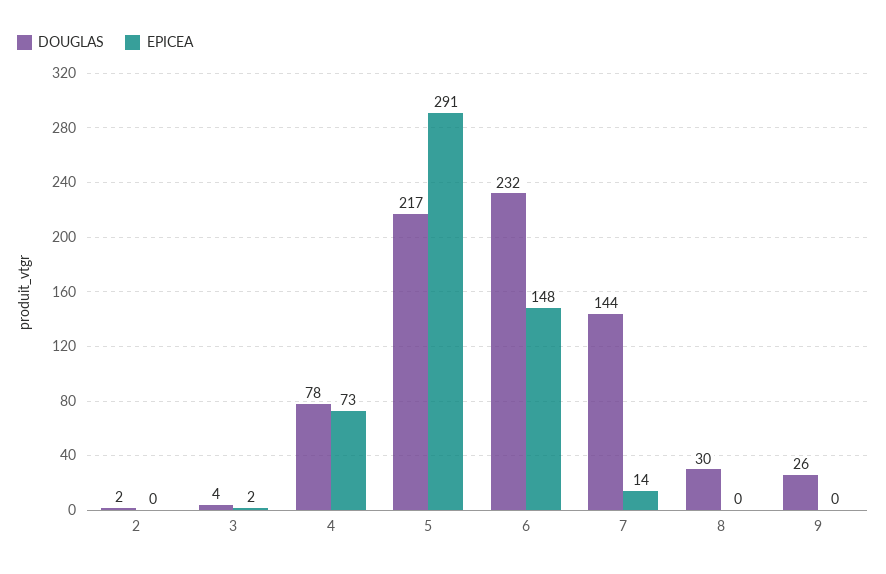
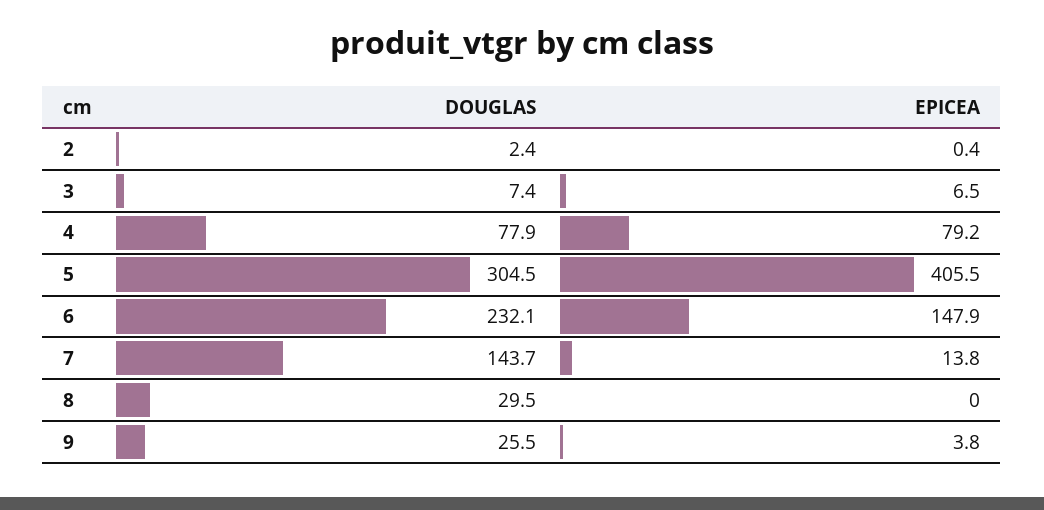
  {
    "DOUGLAS": {
      "2": 2.4,
-     "3": 4,
+     "3": 7.4,
      "4": 77.9,
-     "5": 217,
+     "5": 304.5,
      "6": 232.1,
      "7": 143.7,
      "8": 29.5,
      "9": 25.5
    },
    "EPICEA": {
      "2": 0.4,
-     "3": 2,
+     "3": 6.5,
-     "4": 73,
+     "4": 79.2,
-     "5": 291,
+     "5": 405.5,
      "6": 147.9,
      "7": 13.8,
      "8": 0,
-     "9": 0
+     "9": 3.8
    }
  }

